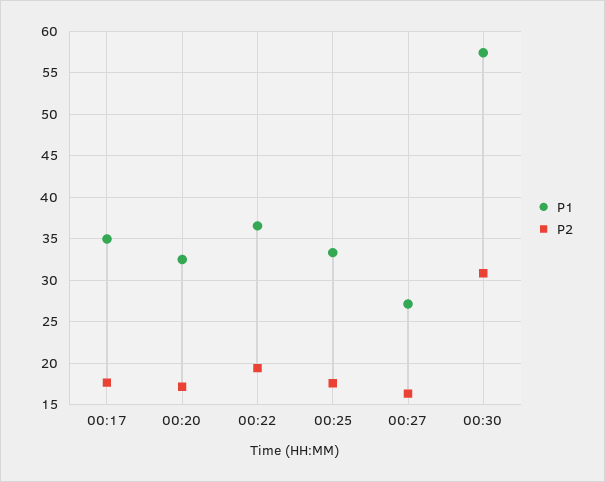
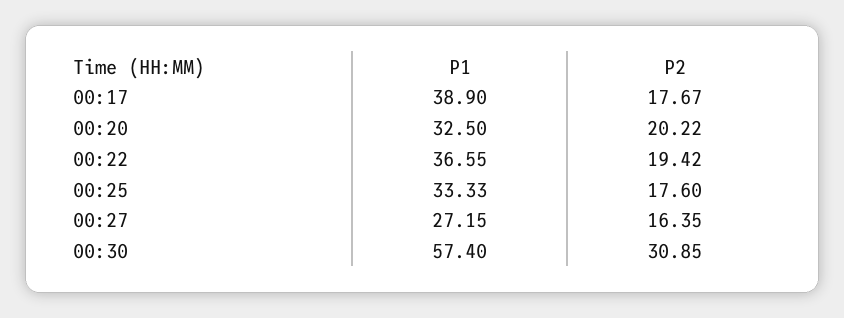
  {
    "P1": {
-     "00:17": 35,
+     "00:17": 38.9,
      "00:20": 32.5,
      "00:22": 36.55,
      "00:25": 33.33,
      "00:27": 27.15,
      "00:30": 57.4
    },
    "P2": {
      "00:17": 17.67,
-     "00:20": 17,
+     "00:20": 20.22,
      "00:22": 19.42,
      "00:25": 17.6,
      "00:27": 16.35,
      "00:30": 30.85
    }
  }

